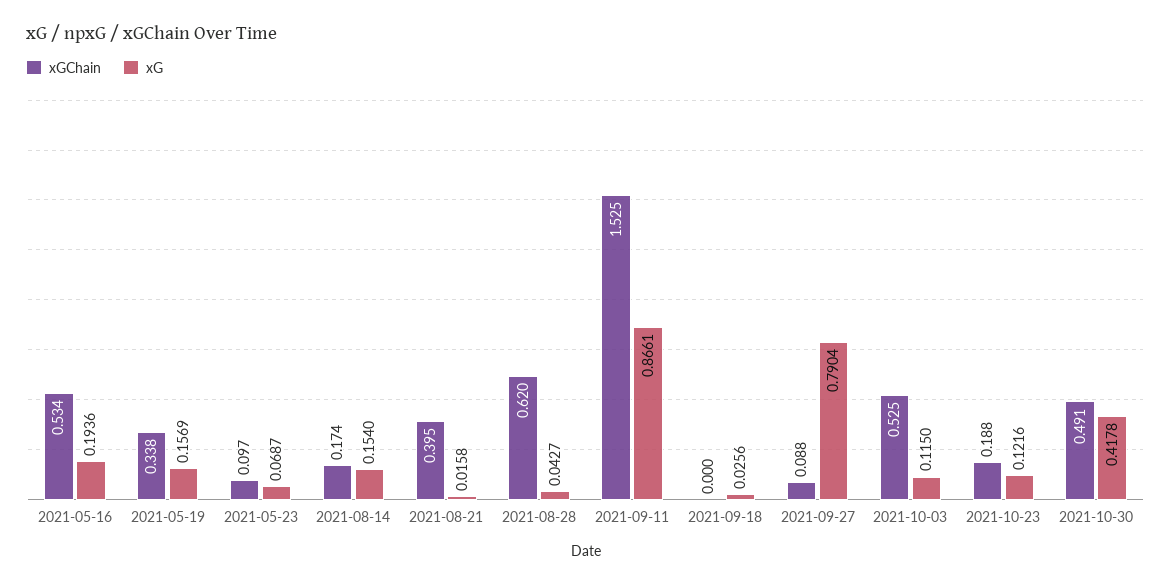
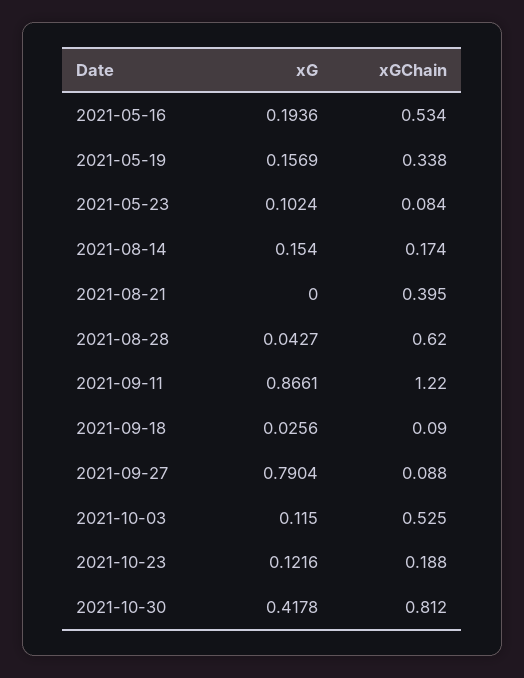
  {
    "xGChain": {
      "2021-05-16": 0.534,
      "2021-05-19": 0.338,
-     "2021-05-23": 0.097,
+     "2021-05-23": 0.084,
      "2021-08-14": 0.174,
      "2021-08-21": 0.395,
      "2021-08-28": 0.62,
-     "2021-09-11": 1.525,
+     "2021-09-11": 1.22,
-     "2021-09-18": 0,
+     "2021-09-18": 0.09,
      "2021-09-27": 0.088,
      "2021-10-03": 0.525,
      "2021-10-23": 0.188,
-     "2021-10-30": 0.491
+     "2021-10-30": 0.812
    },
    "xG": {
      "2021-05-16": 0.1936,
      "2021-05-19": 0.1569,
-     "2021-05-23": 0.0687,
+     "2021-05-23": 0.1024,
      "2021-08-14": 0.154,
-     "2021-08-21": 0.0158,
+     "2021-08-21": 0,
      "2021-08-28": 0.0427,
      "2021-09-11": 0.8661,
      "2021-09-18": 0.0256,
      "2021-09-27": 0.7904,
      "2021-10-03": 0.115,
      "2021-10-23": 0.1216,
      "2021-10-30": 0.4178
    }
  }

